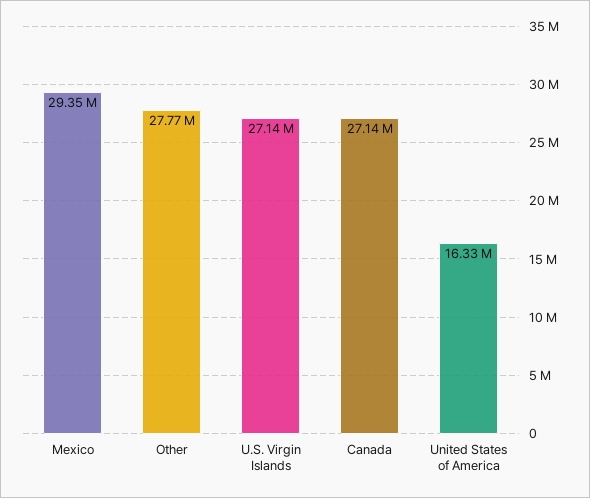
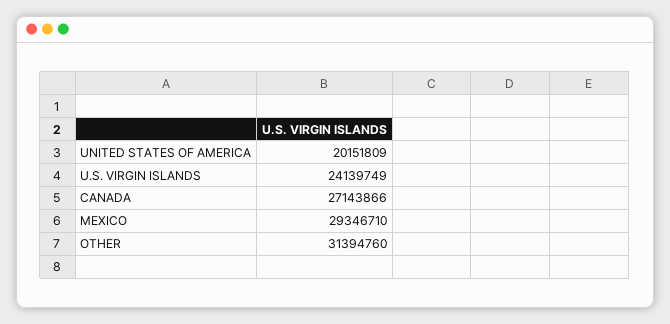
  {
    "Mexico": 29346710,
-   "Other": 27770000,
+   "Other": 31394760,
-   "U.S. Virgin Islands": 27140000,
+   "U.S. Virgin Islands": 24139749,
    "Canada": 27143866,
-   "United States of America": 16330000
+   "United States of America": 20151809
  }

